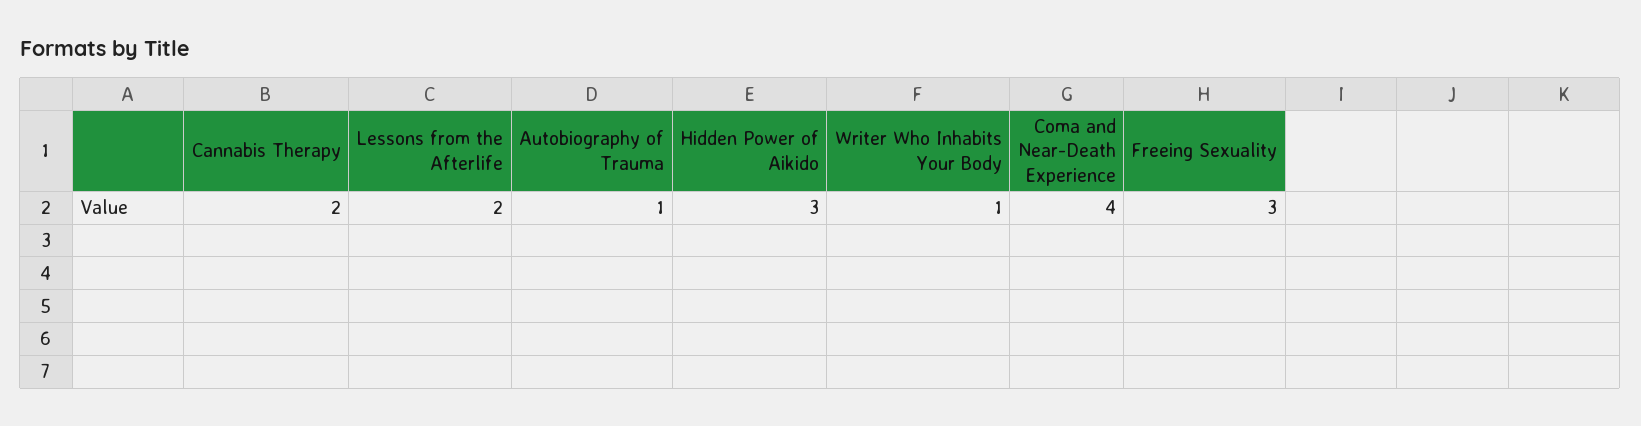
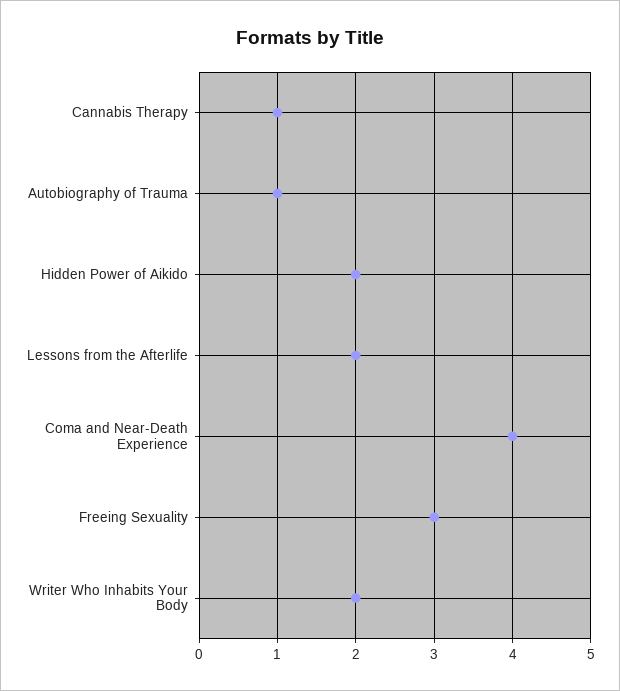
  {
-   "Cannabis Therapy": 2,
+   "Cannabis Therapy": 1,
    "Lessons from the Afterlife": 2,
    "Autobiography of Trauma": 1,
-   "Hidden Power of Aikido": 3,
+   "Hidden Power of Aikido": 2,
-   "Writer Who Inhabits Your Body": 1,
+   "Writer Who Inhabits Your Body": 2,
    "Coma and Near-Death Experience": 4,
    "Freeing Sexuality": 3
  }

